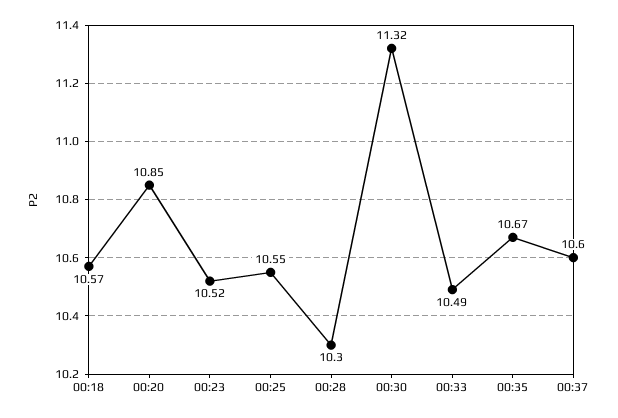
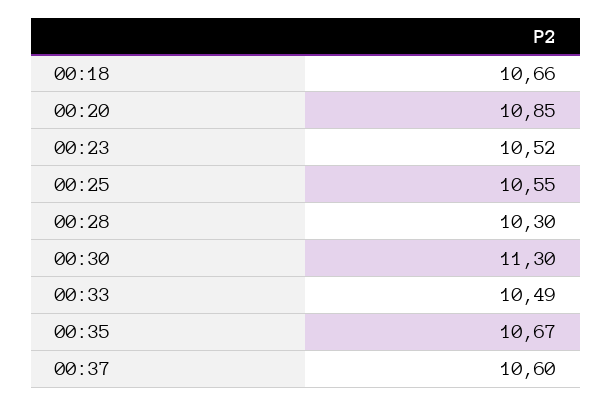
  {
-   "00:18": 10.57,
+   "00:18": 10.66,
    "00:20": 10.85,
    "00:23": 10.52,
    "00:25": 10.55,
    "00:28": 10.3,
-   "00:30": 11.32,
+   "00:30": 11.3,
    "00:33": 10.49,
    "00:35": 10.67,
    "00:37": 10.6
  }

